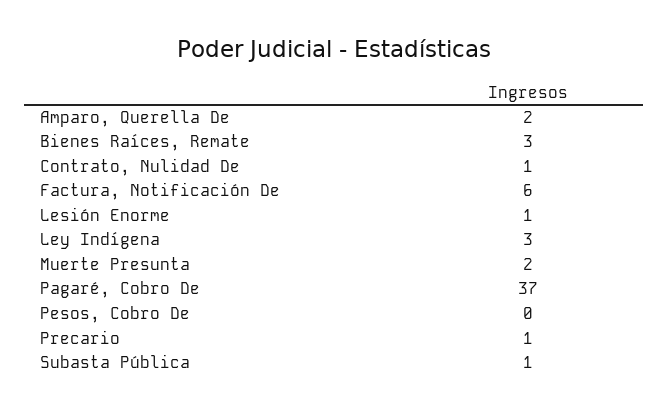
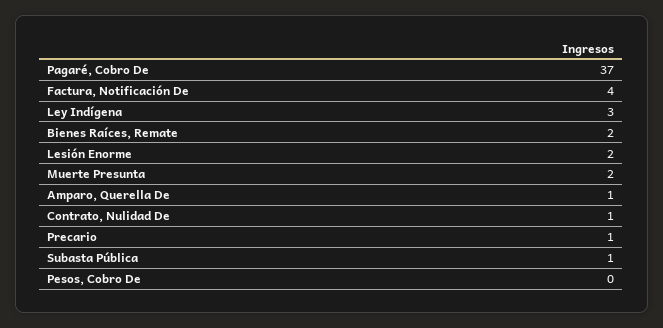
  {
-   "Amparo, Querella De": 2,
+   "Amparo, Querella De": 1,
-   "Bienes Raíces, Remate": 3,
+   "Bienes Raíces, Remate": 2,
    "Contrato, Nulidad De": 1,
-   "Factura, Notificación De": 6,
+   "Factura, Notificación De": 4,
-   "Lesión Enorme": 1,
+   "Lesión Enorme": 2,
    "Ley Indígena": 3,
    "Muerte Presunta": 2,
    "Pagaré, Cobro De": 37,
    "Pesos, Cobro De": 0,
    "Precario": 1,
    "Subasta Pública": 1
  }

